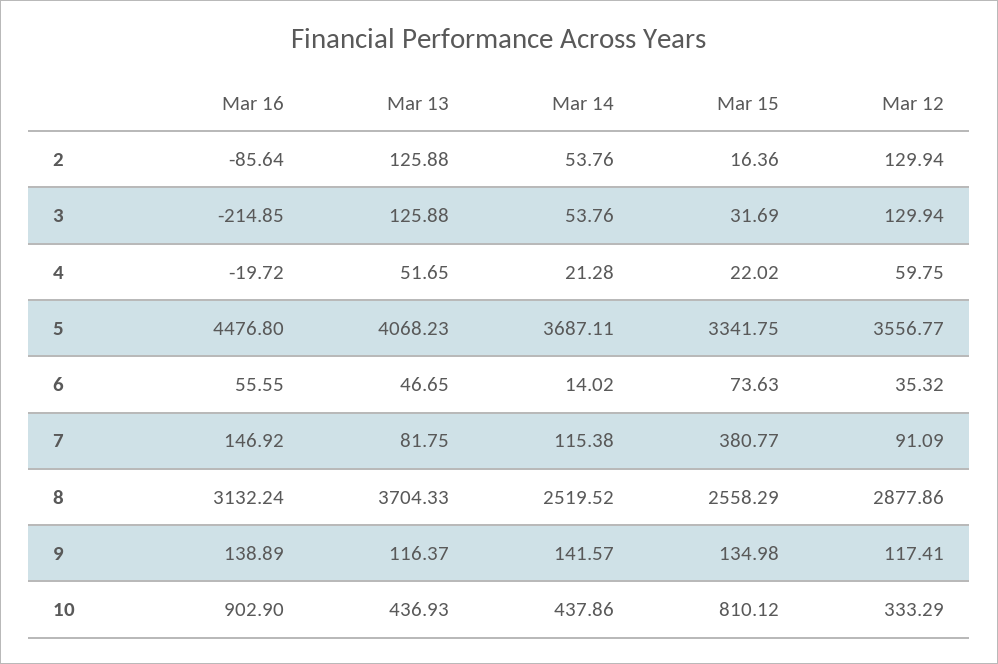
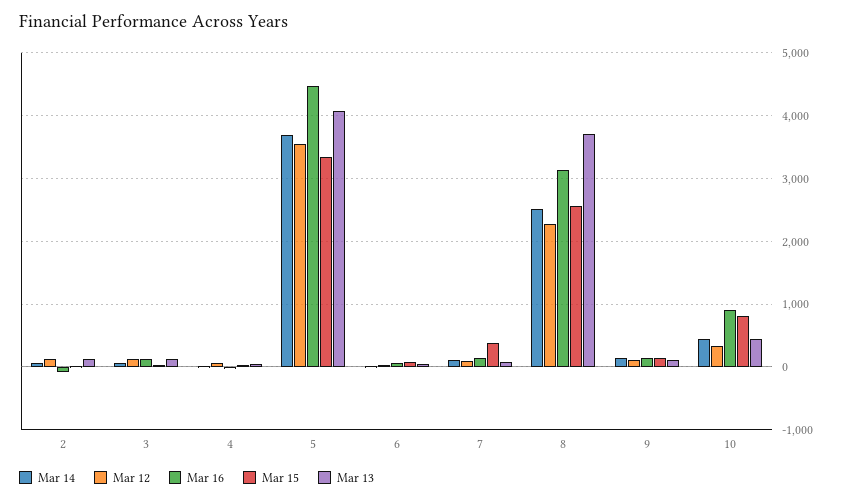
  {
    "Mar 16": {
      "2": -85.64,
-     "3": -214.85,
+     "3": 100,
      "4": -19.72,
      "5": 4476.8,
      "6": 55.55,
      "7": 146.92,
      "8": 3132.24,
      "9": 138.89,
      "10": 902.9
    },
    "Mar 13": {
      "2": 125.88,
      "3": 125.88,
      "4": 51.65,
      "5": 4068.23,
      "6": 46.65,
      "7": 81.75,
      "8": 3704.33,
      "9": 116.37,
      "10": 436.93
    },
    "Mar 14": {
      "2": 53.76,
      "3": 53.76,
      "4": 21.28,
      "5": 3687.11,
      "6": 14.02,
      "7": 115.38,
      "8": 2519.52,
      "9": 141.57,
      "10": 437.86
    },
    "Mar 15": {
      "2": 16.36,
      "3": 31.69,
      "4": 22.02,
      "5": 3341.75,
      "6": 73.63,
      "7": 380.77,
      "8": 2558.29,
      "9": 134.98,
      "10": 810.12
    },
    "Mar 12": {
      "2": 129.94,
      "3": 129.94,
      "4": 59.75,
      "5": 3556.77,
      "6": 35.32,
      "7": 91.09,
-     "8": 2877.86,
+     "8": 2300,
      "9": 117.41,
      "10": 333.29
    }
  }

